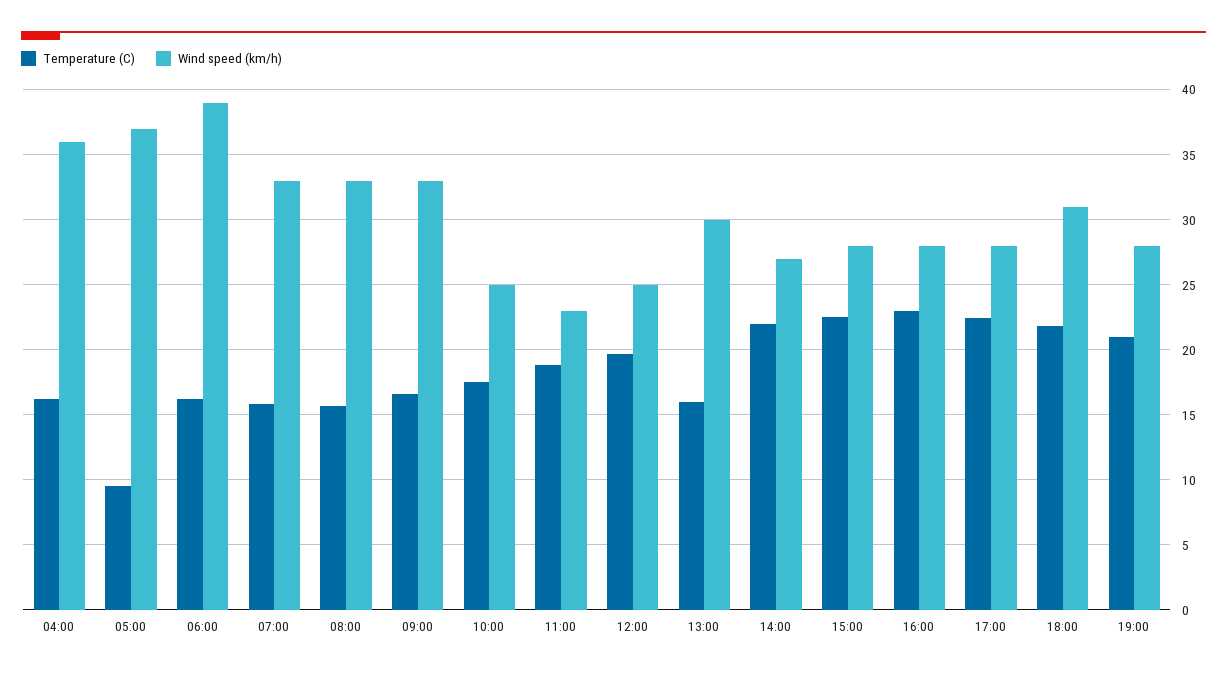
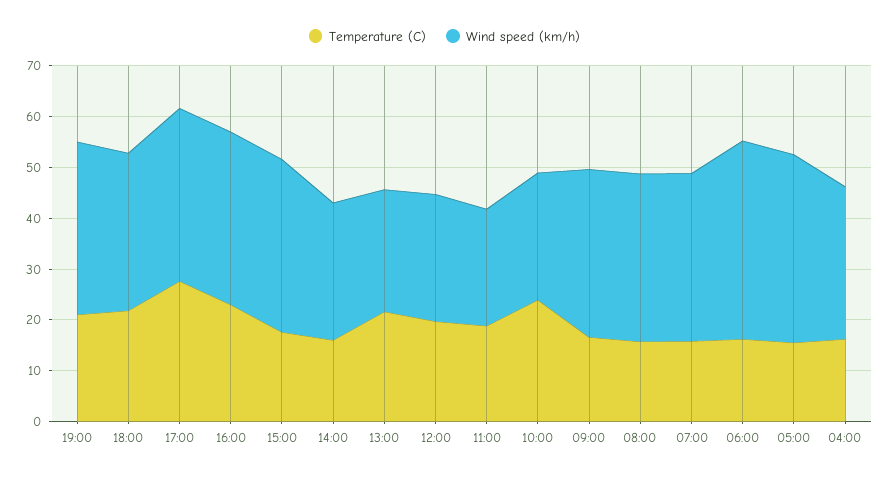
  {
    "Temperature (C)": {
      "04:00": 16,
-     "05:00": 9.5,
+     "05:00": 16,
      "06:00": 16,
      "07:00": 16,
      "08:00": 15.5,
      "09:00": 16.5,
-     "10:00": 17.5,
+     "10:00": 24,
      "11:00": 19,
      "12:00": 19.5,
-     "13:00": 16,
+     "13:00": 22,
-     "14:00": 22,
+     "14:00": 16,
-     "15:00": 22.5,
+     "15:00": 18,
      "16:00": 23,
-     "17:00": 22.5,
+     "17:00": 28,
      "18:00": 22,
      "19:00": 21
    },
    "Wind speed (km/h)": {
-     "04:00": 36,
+     "04:00": 30,
      "05:00": 37,
      "06:00": 39,
      "07:00": 33,
      "08:00": 33,
      "09:00": 33,
      "10:00": 25,
      "11:00": 23,
      "12:00": 25,
-     "13:00": 30,
+     "13:00": 24,
      "14:00": 27,
-     "15:00": 28,
+     "15:00": 34,
-     "16:00": 28,
+     "16:00": 34,
-     "17:00": 28,
+     "17:00": 34,
      "18:00": 31,
-     "19:00": 28
+     "19:00": 34
    }
  }

